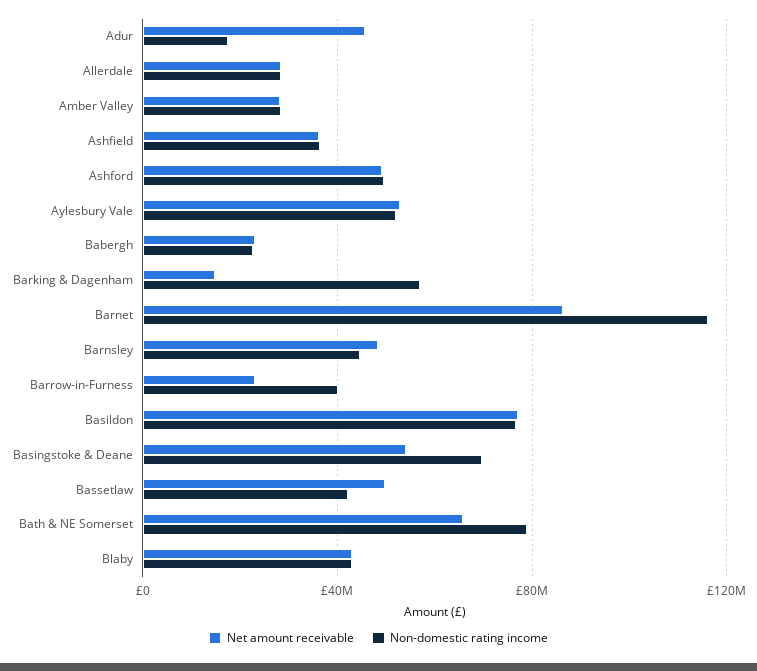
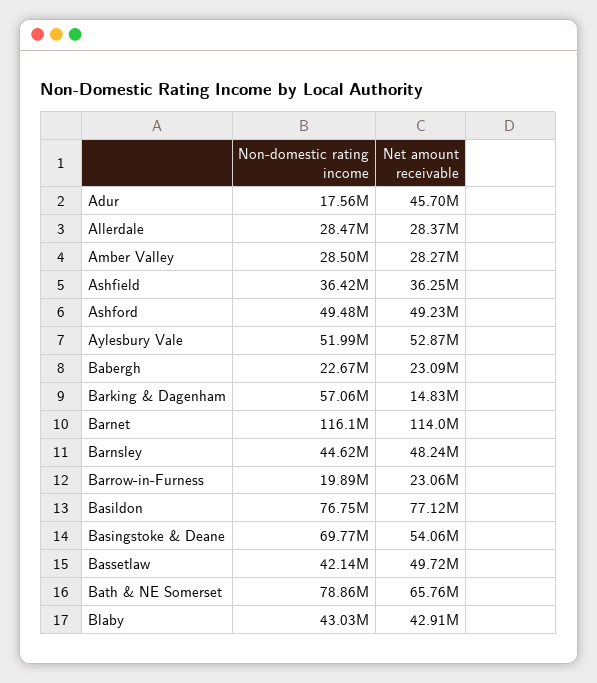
  {
    "Net amount receivable": {
      "Adur": 45700000,
      "Allerdale": 28370000,
      "Amber Valley": 28270000,
      "Ashfield": 36250000,
      "Ashford": 49230000,
      "Aylesbury Vale": 52870000,
      "Babergh": 23090000,
      "Barking & Dagenham": 14830000,
-     "Barnet": 85000000,
+     "Barnet": 114000000,
      "Barnsley": 48240000,
      "Barrow-in-Furness": 23060000,
      "Basildon": 77120000,
      "Basingstoke & Deane": 54060000,
      "Bassetlaw": 49720000,
      "Bath & NE Somerset": 65760000,
      "Blaby": 42910000
    },
    "Non-domestic rating income": {
      "Adur": 17560000,
      "Allerdale": 28470000,
      "Amber Valley": 28500000,
      "Ashfield": 36420000,
      "Ashford": 49480000,
      "Aylesbury Vale": 51990000,
      "Babergh": 22670000,
      "Barking & Dagenham": 57060000,
      "Barnet": 116100000,
      "Barnsley": 44620000,
-     "Barrow-in-Furness": 40000000,
+     "Barrow-in-Furness": 19890000,
      "Basildon": 76750000,
      "Basingstoke & Deane": 69770000,
      "Bassetlaw": 42140000,
      "Bath & NE Somerset": 78860000,
      "Blaby": 43030000
    }
  }

